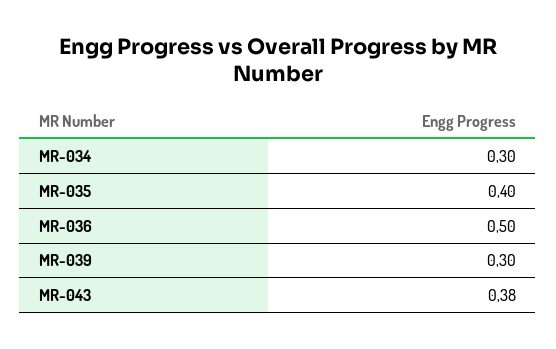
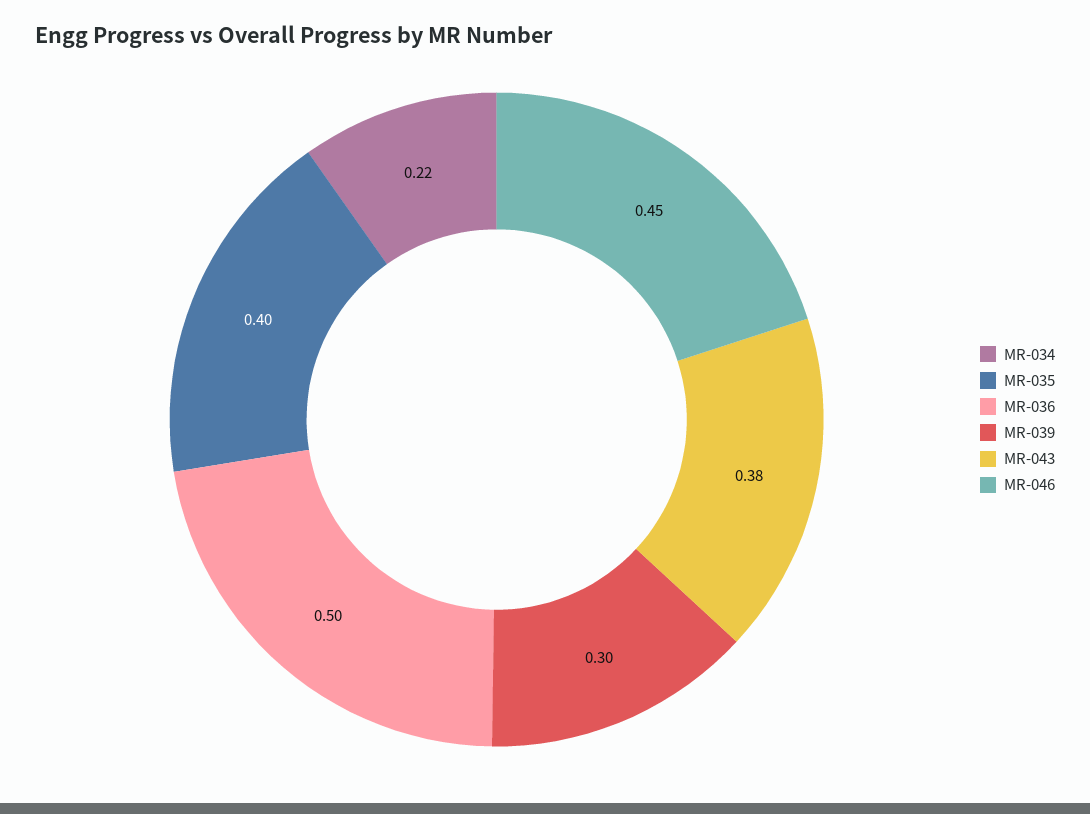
  {
-   "MR-034": 0.3,
+   "MR-034": 0.22,
    "MR-035": 0.4,
    "MR-036": 0.5,
    "MR-039": 0.3,
-   "MR-043": 0.38
+   "MR-043": 0.38,
+   "MR-046": 0.45
  }

